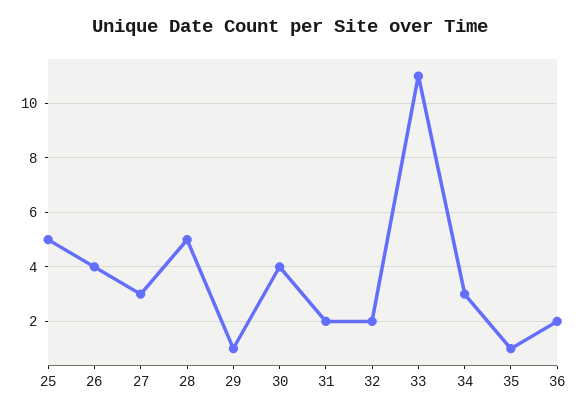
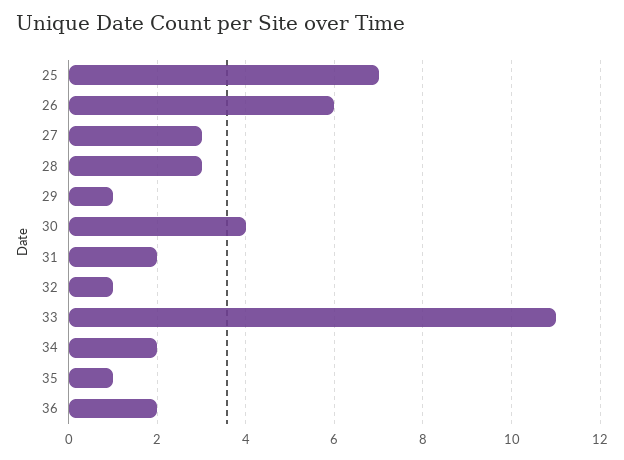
  {
-   "25": 5,
+   "25": 7,
-   "26": 4,
+   "26": 6,
    "27": 3,
-   "28": 5,
+   "28": 3,
    "29": 1,
    "30": 4,
    "31": 2,
-   "32": 2,
+   "32": 1,
    "33": 11,
-   "34": 3,
+   "34": 2,
    "35": 1,
    "36": 2
  }

